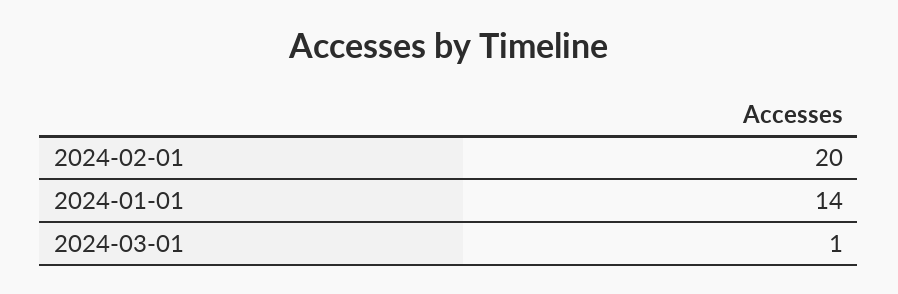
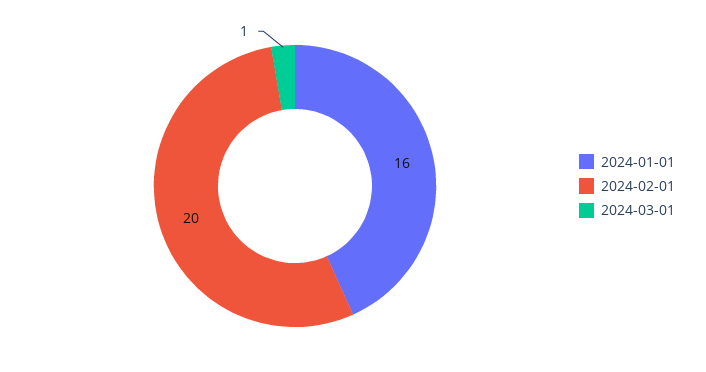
  {
    "2024-02-01": 20,
-   "2024-01-01": 14,
+   "2024-01-01": 16,
    "2024-03-01": 1
  }

